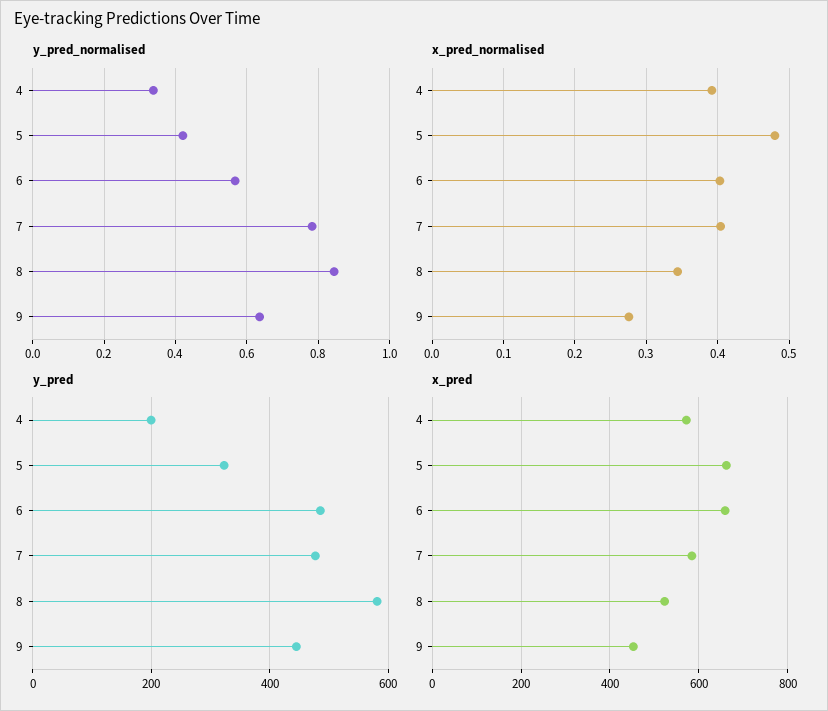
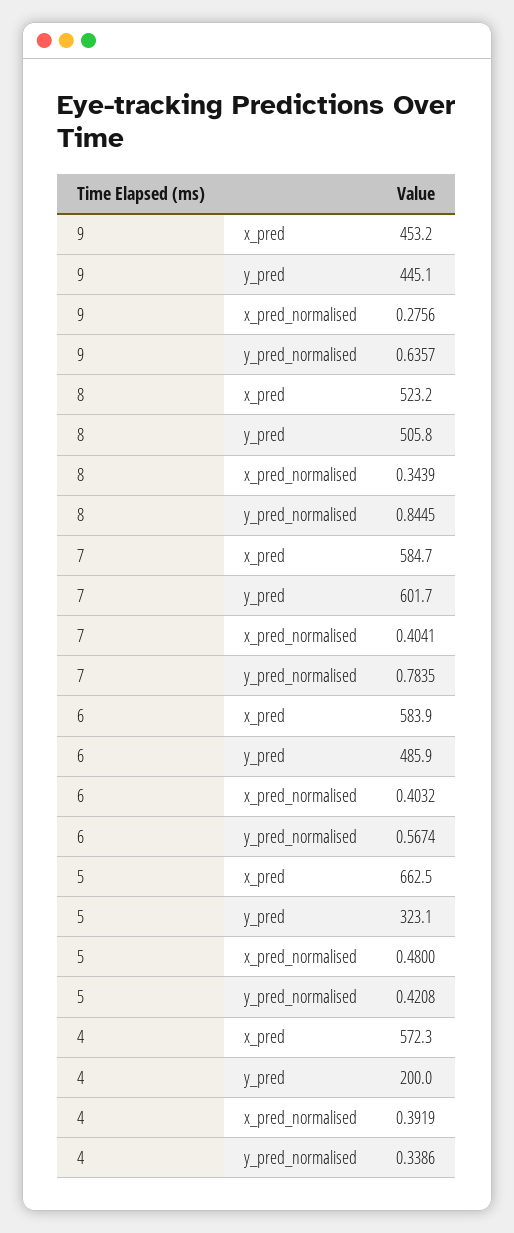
  {
    "y_pred_normalised": {
      "4": 0.3386,
      "5": 0.4208,
      "6": 0.5674,
      "7": 0.7835,
      "8": 0.8445,
      "9": 0.6357
    },
    "x_pred_normalised": {
      "4": 0.3919,
      "5": 0.48,
      "6": 0.4032,
      "7": 0.4041,
      "8": 0.3439,
      "9": 0.2756
    },
    "y_pred": {
      "4": 200,
      "5": 323.1,
      "6": 485.9,
-     "7": 480,
+     "7": 601.7,
-     "8": 580,
+     "8": 505.8,
      "9": 445.1
    },
    "x_pred": {
      "4": 572.3,
      "5": 662.5,
-     "6": 660,
+     "6": 583.9,
      "7": 584.7,
      "8": 523.2,
      "9": 453.2
    }
  }

